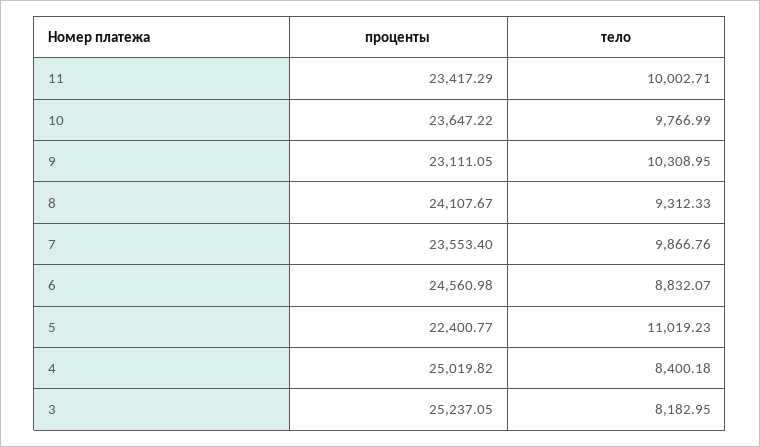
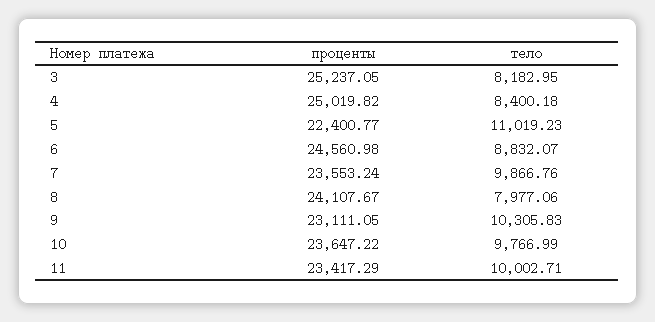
  {
    "проценты": {
      "11": 23417.29,
      "10": 23647.22,
      "9": 23111.05,
      "8": 24107.67,
-     "7": 23553.4,
+     "7": 23553.24,
      "6": 24560.98,
      "5": 22400.77,
      "4": 25019.82,
      "3": 25237.05
    },
    "тело": {
      "11": 10002.71,
      "10": 9766.99,
-     "9": 10308.95,
+     "9": 10305.83,
-     "8": 9312.33,
+     "8": 7977.06,
      "7": 9866.76,
      "6": 8832.07,
      "5": 11019.23,
      "4": 8400.18,
      "3": 8182.95
    }
  }

